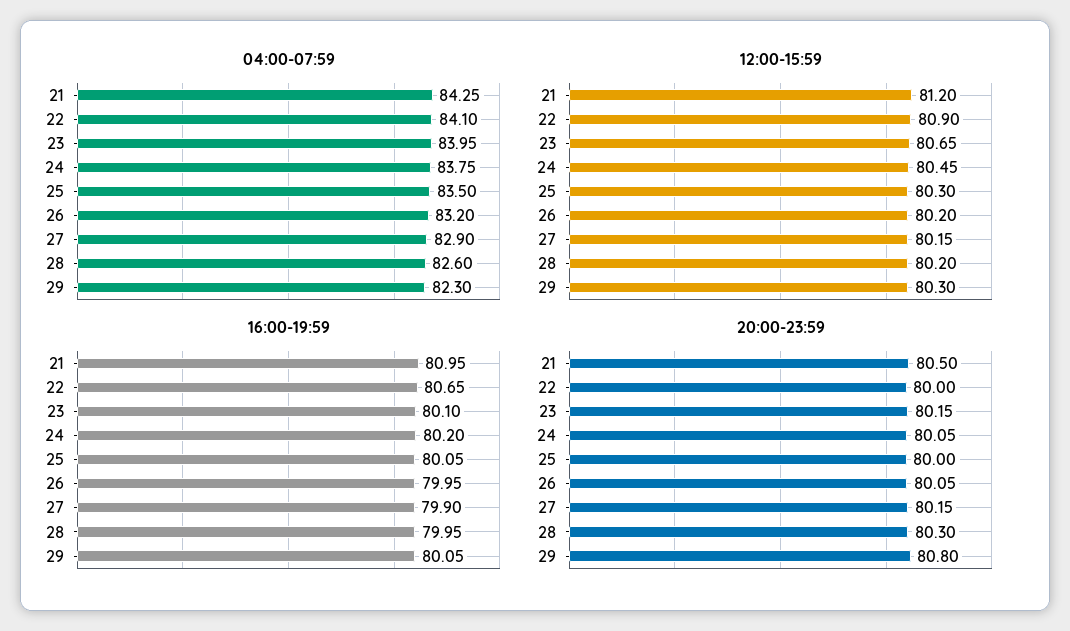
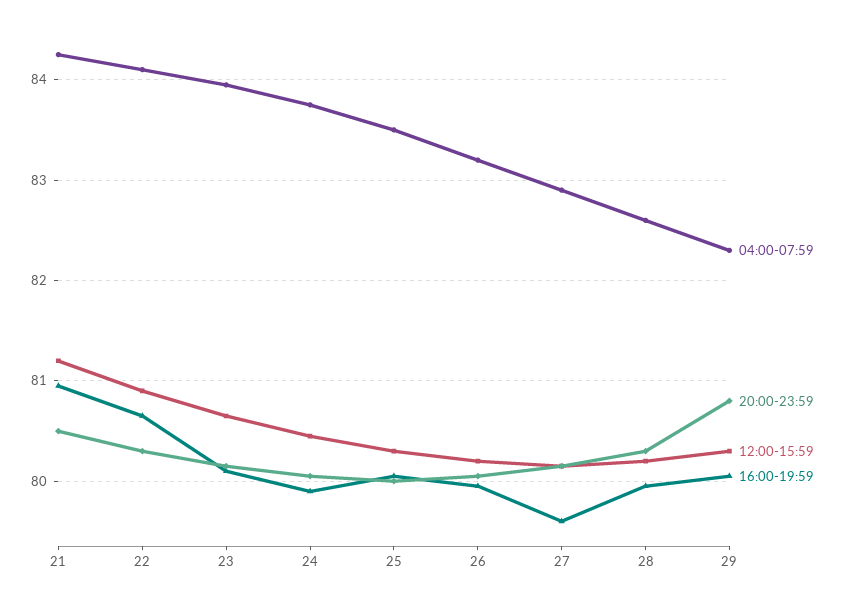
  {
    "04:00-07:59": {
      "21": 84.25,
      "22": 84.1,
      "23": 83.95,
      "24": 83.75,
      "25": 83.5,
      "26": 83.2,
      "27": 82.9,
      "28": 82.6,
      "29": 82.3
    },
    "12:00-15:59": {
      "21": 81.2,
      "22": 80.9,
      "23": 80.65,
      "24": 80.45,
      "25": 80.3,
      "26": 80.2,
      "27": 80.15,
      "28": 80.2,
      "29": 80.3
    },
    "16:00-19:59": {
      "21": 80.95,
      "22": 80.65,
      "23": 80.1,
-     "24": 80.2,
+     "24": 79.9,
      "25": 80.05,
      "26": 79.95,
-     "27": 79.9,
+     "27": 79.6,
      "28": 79.95,
      "29": 80.05
    },
    "20:00-23:59": {
      "21": 80.5,
-     "22": 80,
+     "22": 80.3,
      "23": 80.15,
      "24": 80.05,
      "25": 80,
      "26": 80.05,
      "27": 80.15,
      "28": 80.3,
      "29": 80.8
    }
  }

